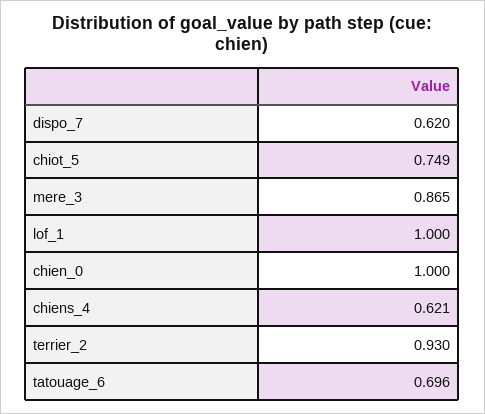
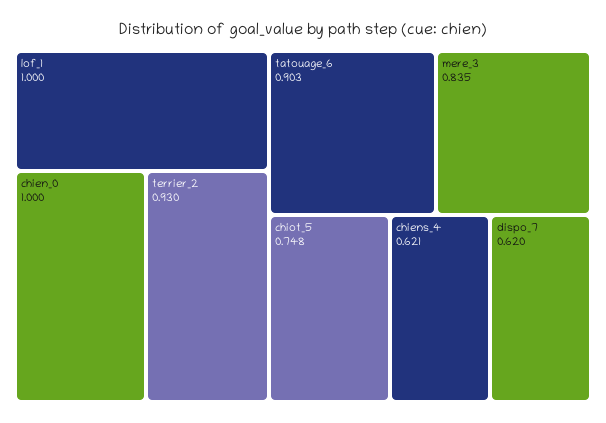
  {
    "dispo_7": 0.62,
-   "chiot_5": 0.749,
+   "chiot_5": 0.748,
-   "mere_3": 0.865,
+   "mere_3": 0.835,
    "lof_1": 1,
    "chien_0": 1,
    "chiens_4": 0.621,
    "terrier_2": 0.93,
-   "tatouage_6": 0.696
+   "tatouage_6": 0.903
  }

